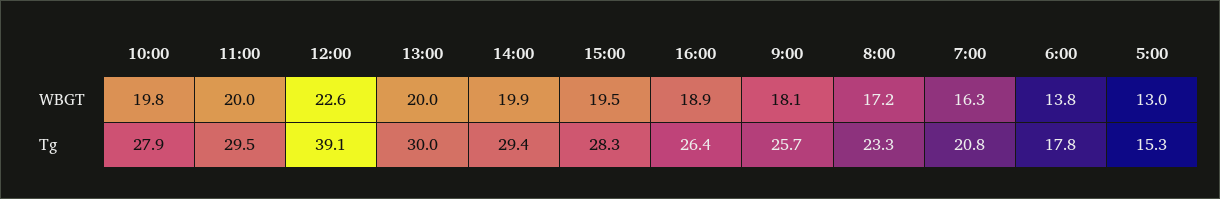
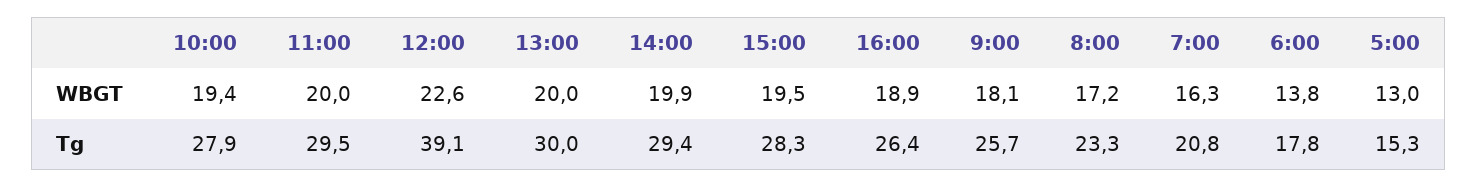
  {
    "10:00": {
-     "WBGT": 19.8,
+     "WBGT": 19.4,
      "Tg": 27.9
    },
    "11:00": {
      "WBGT": 20,
      "Tg": 29.5
    },
    "12:00": {
      "WBGT": 22.6,
      "Tg": 39.1
    },
    "13:00": {
      "WBGT": 20,
      "Tg": 30
    },
    "14:00": {
      "WBGT": 19.9,
      "Tg": 29.4
    },
    "15:00": {
      "WBGT": 19.5,
      "Tg": 28.3
    },
    "16:00": {
      "WBGT": 18.9,
      "Tg": 26.4
    },
    "9:00": {
      "WBGT": 18.1,
      "Tg": 25.7
    },
    "8:00": {
      "WBGT": 17.2,
      "Tg": 23.3
    },
    "7:00": {
      "WBGT": 16.3,
      "Tg": 20.8
    },
    "6:00": {
      "WBGT": 13.8,
      "Tg": 17.8
    },
    "5:00": {
      "WBGT": 13,
      "Tg": 15.3
    }
  }

